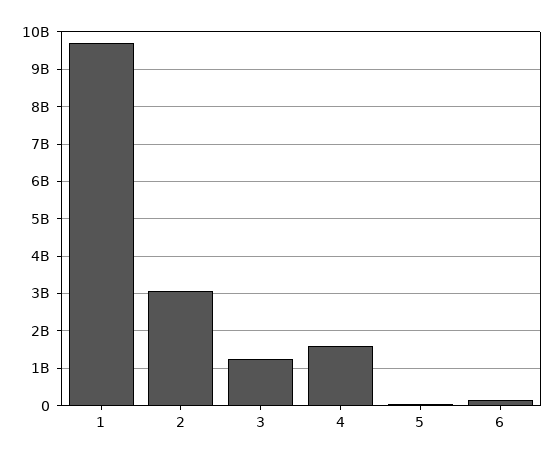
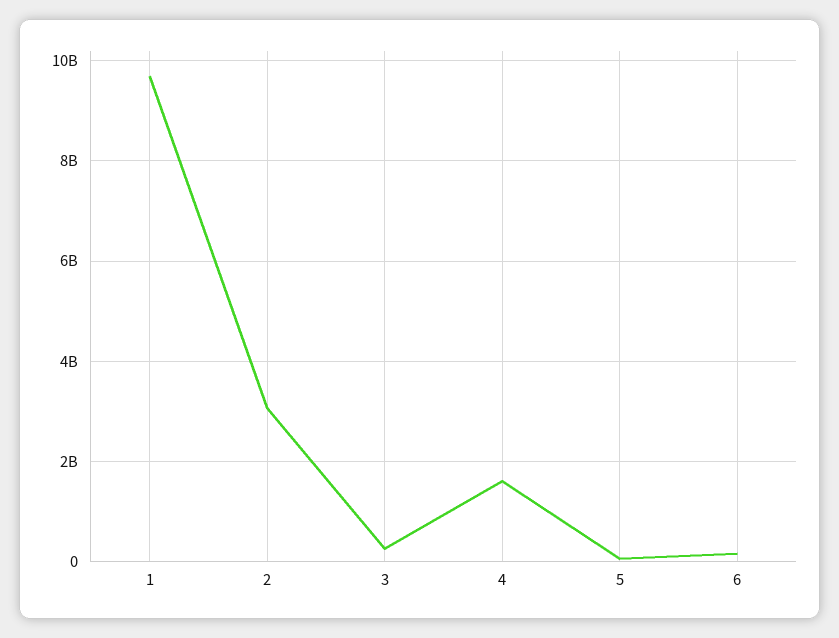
  {
    "1": 9600000000,
    "2": 3000000000,
-   "3": 1200000000,
+   "3": 200000000,
    "4": 1600000000,
    "5": 0,
    "6": 200000000
  }

